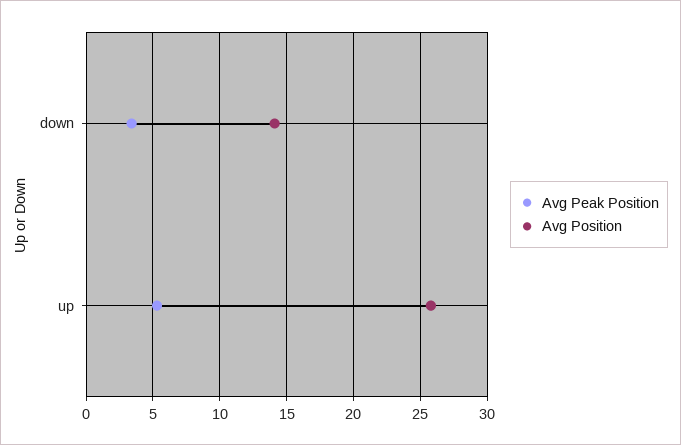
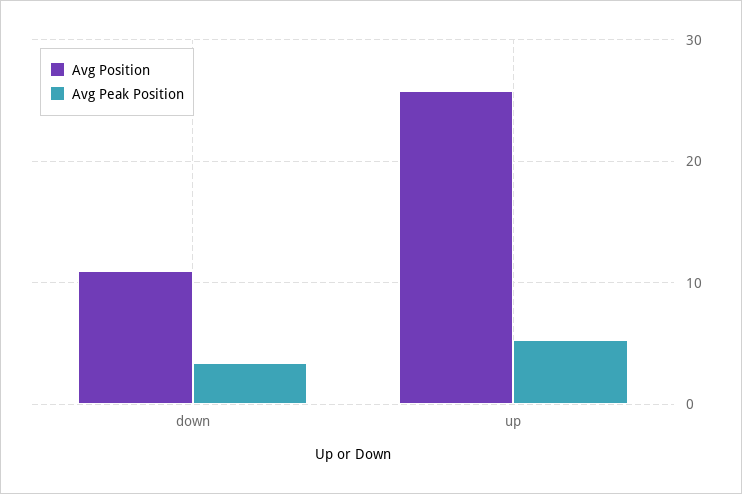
  {
    "Avg Peak Position": {
      "down": 3.5,
      "up": 5.5
    },
    "Avg Position": {
-     "down": 14,
+     "down": 11,
      "up": 26
    }
  }

